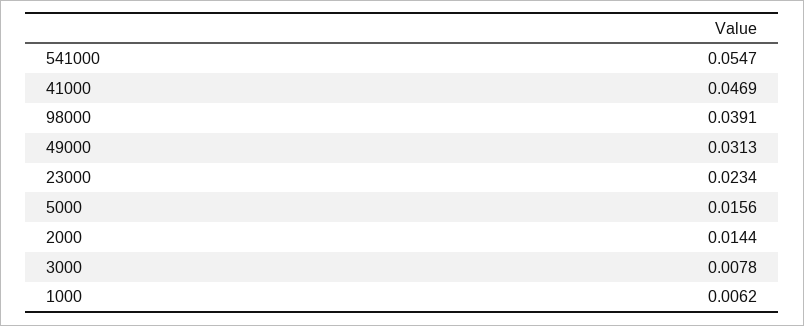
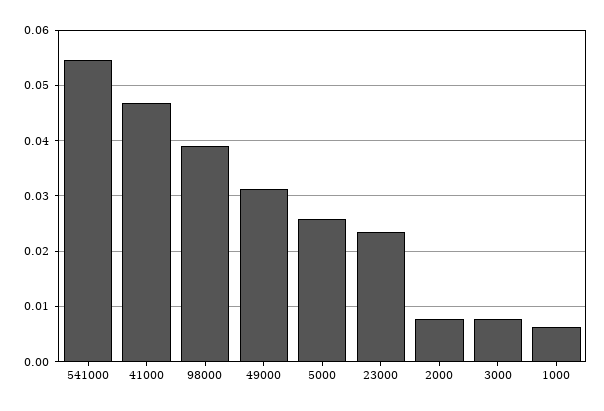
  {
    "541000": 0.0547,
    "41000": 0.0469,
    "98000": 0.0391,
    "49000": 0.0313,
    "23000": 0.0234,
-   "5000": 0.0156,
+   "5000": 0.026,
-   "2000": 0.0144,
+   "2000": 0.008,
    "3000": 0.0078,
    "1000": 0.0062
  }

